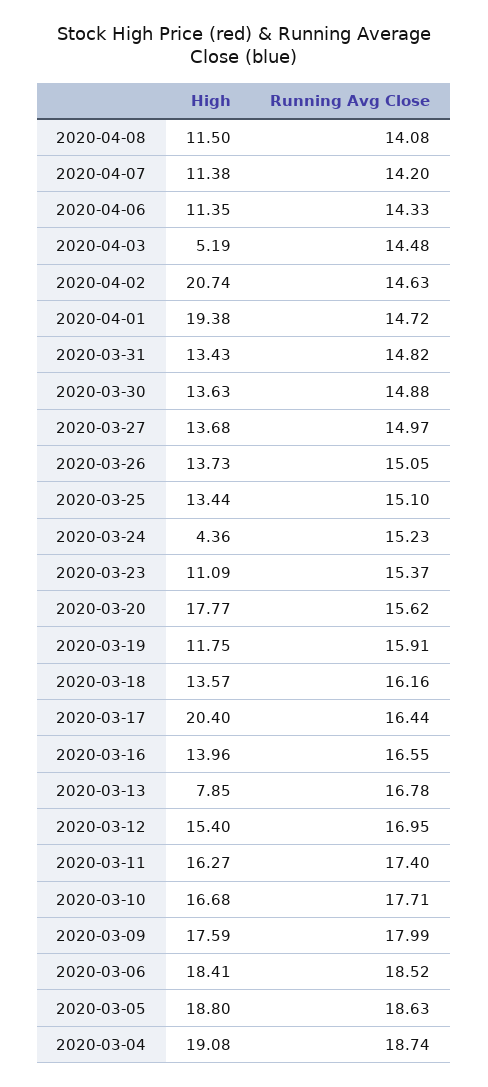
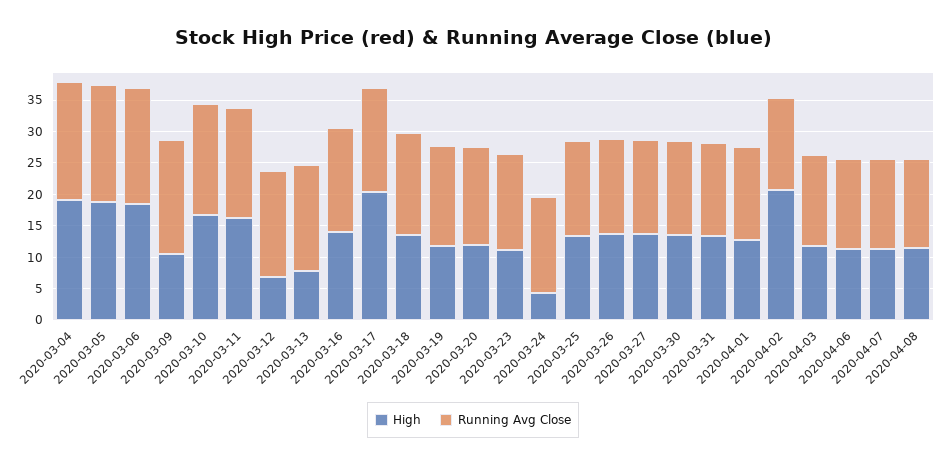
  {
    "High": {
      "2020-04-08": 11.5,
      "2020-04-07": 11.38,
      "2020-04-06": 11.35,
-     "2020-04-03": 5.19,
+     "2020-04-03": 12.5,
      "2020-04-02": 20.74,
-     "2020-04-01": 19.38,
+     "2020-04-01": 12.5,
      "2020-03-31": 13.43,
      "2020-03-30": 13.63,
      "2020-03-27": 13.68,
      "2020-03-26": 13.73,
      "2020-03-25": 13.44,
      "2020-03-24": 4.36,
      "2020-03-23": 11.09,
-     "2020-03-20": 17.77,
+     "2020-03-20": 12.5,
      "2020-03-19": 11.75,
      "2020-03-18": 13.57,
      "2020-03-17": 20.4,
      "2020-03-16": 13.96,
      "2020-03-13": 7.85,
-     "2020-03-12": 15.4,
+     "2020-03-12": 7.5,
      "2020-03-11": 16.27,
      "2020-03-10": 16.68,
-     "2020-03-09": 17.59,
+     "2020-03-09": 10,
      "2020-03-06": 18.41,
      "2020-03-05": 18.8,
      "2020-03-04": 19.08
    },
    "Running Avg Close": {
      "2020-04-08": 14.08,
      "2020-04-07": 14.2,
      "2020-04-06": 14.33,
      "2020-04-03": 14.48,
      "2020-04-02": 14.63,
      "2020-04-01": 14.72,
      "2020-03-31": 14.82,
      "2020-03-30": 14.88,
      "2020-03-27": 14.97,
      "2020-03-26": 15.05,
      "2020-03-25": 15.1,
      "2020-03-24": 15.23,
      "2020-03-23": 15.37,
      "2020-03-20": 15.62,
      "2020-03-19": 15.91,
      "2020-03-18": 16.16,
      "2020-03-17": 16.44,
      "2020-03-16": 16.55,
      "2020-03-13": 16.78,
      "2020-03-12": 16.95,
      "2020-03-11": 17.4,
      "2020-03-10": 17.71,
      "2020-03-09": 17.99,
      "2020-03-06": 18.52,
      "2020-03-05": 18.63,
      "2020-03-04": 18.74
    }
  }

